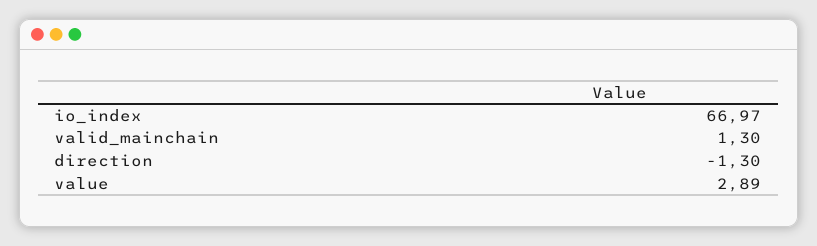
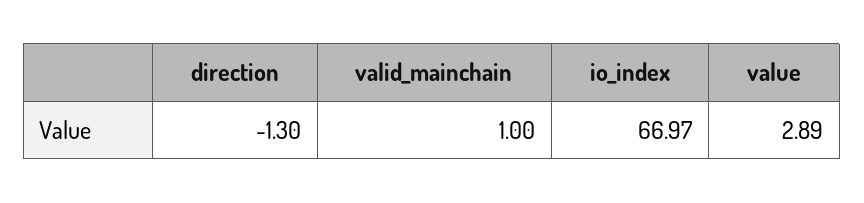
  {
    "io_index": 66.97,
-   "valid_mainchain": 1.3,
+   "valid_mainchain": 1,
    "direction": -1.3,
    "value": 2.89
  }

